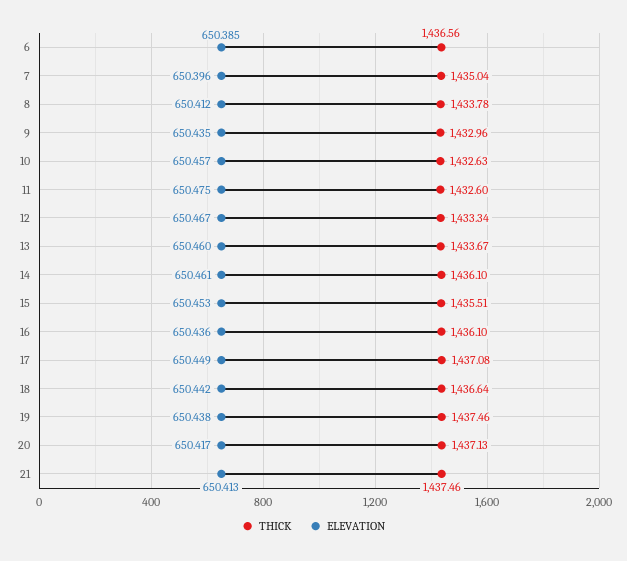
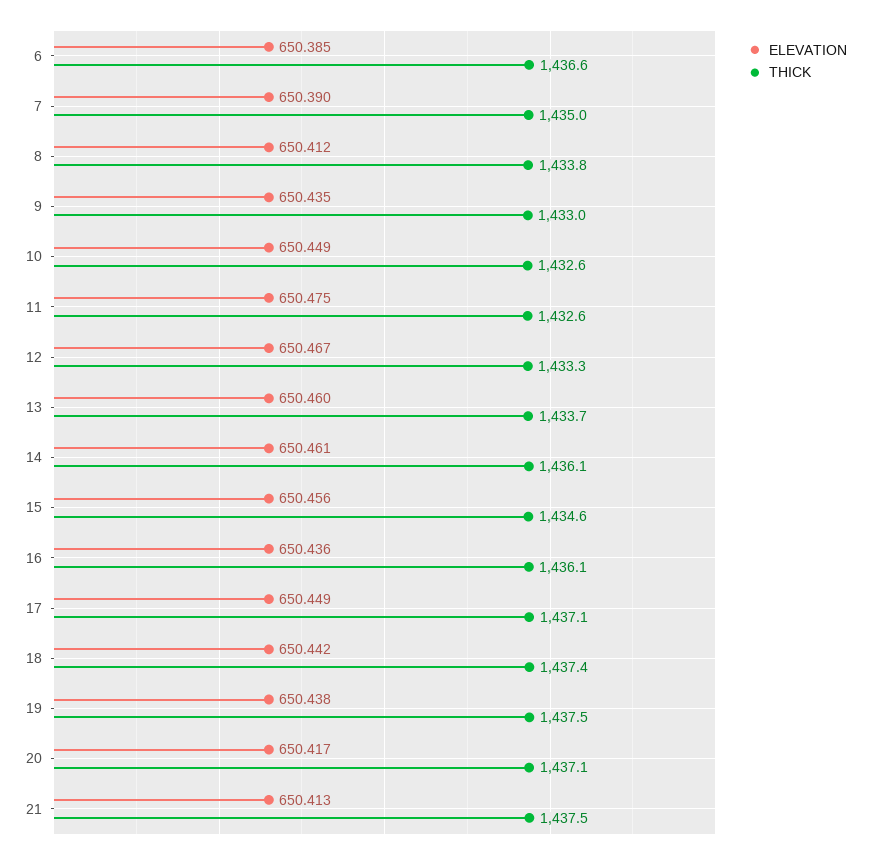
  {
    "THICK": {
      "6": 1436.56,
      "7": 1435.04,
      "8": 1433.78,
      "9": 1432.96,
      "10": 1432.63,
      "11": 1432.6,
      "12": 1433.34,
      "13": 1433.67,
      "14": 1436.1,
-     "15": 1435.51,
+     "15": 1434.6,
      "16": 1436.1,
      "17": 1437.08,
-     "18": 1436.64,
+     "18": 1437.4,
      "19": 1437.46,
      "20": 1437.13,
      "21": 1437.46
    },
    "ELEVATION": {
      "6": 650.385,
-     "7": 650.396,
+     "7": 650.39,
      "8": 650.412,
      "9": 650.435,
-     "10": 650.457,
+     "10": 650.449,
      "11": 650.475,
      "12": 650.467,
      "13": 650.46,
      "14": 650.461,
-     "15": 650.453,
+     "15": 650.456,
      "16": 650.436,
      "17": 650.449,
      "18": 650.442,
      "19": 650.438,
      "20": 650.417,
      "21": 650.413
    }
  }

